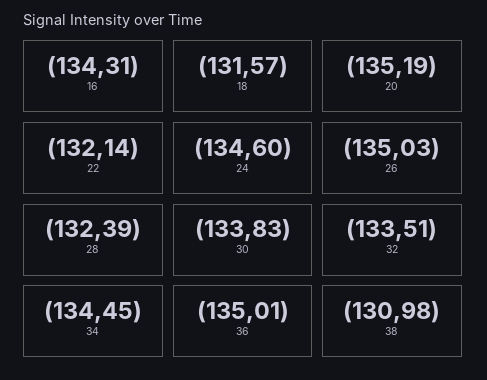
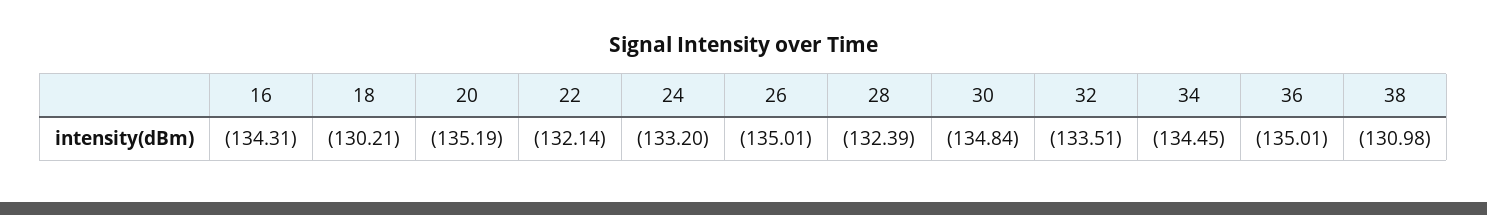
  {
    "16": -134.31,
-   "18": -131.57,
+   "18": -130.21,
    "20": -135.19,
    "22": -132.14,
-   "24": -134.6,
+   "24": -133.2,
-   "26": -135.03,
+   "26": -135.01,
    "28": -132.39,
-   "30": -133.83,
+   "30": -134.84,
    "32": -133.51,
    "34": -134.45,
    "36": -135.01,
    "38": -130.98
  }

